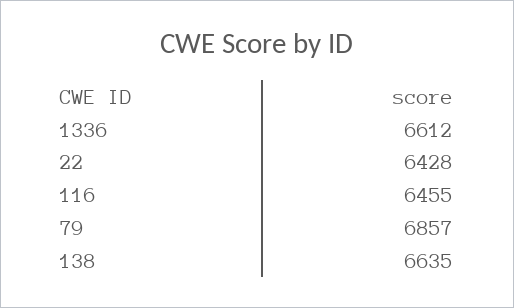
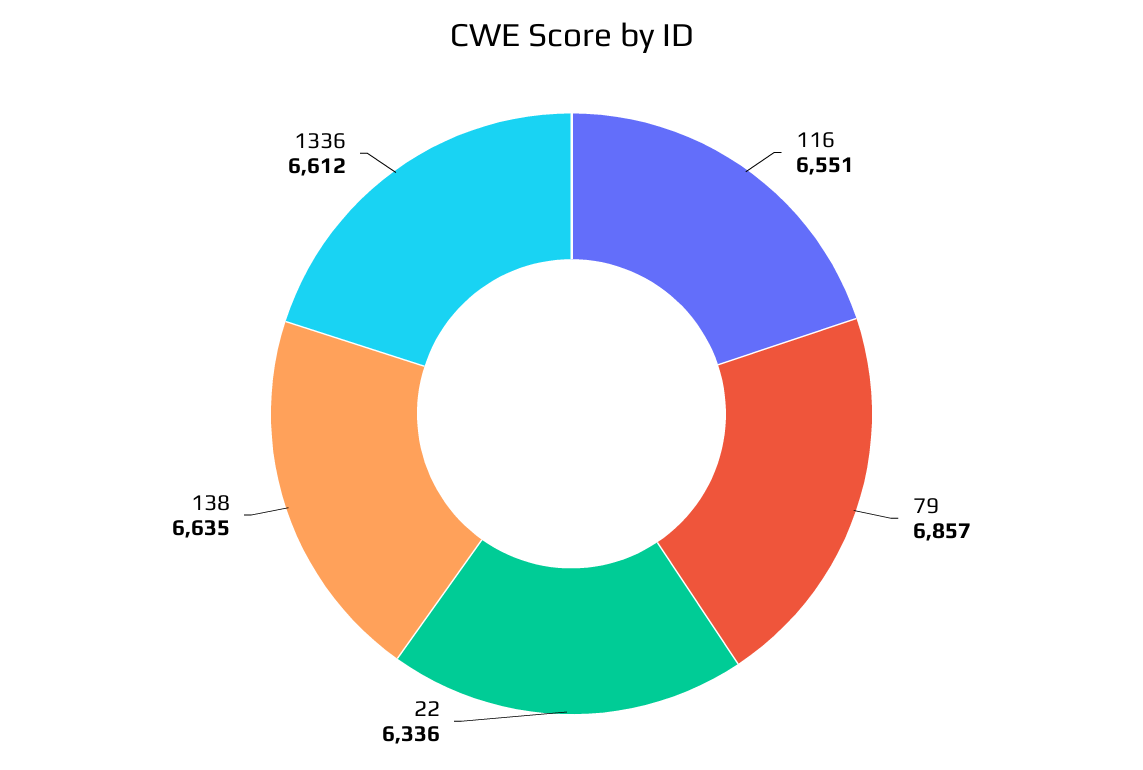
  {
    "1336": 6612,
-   "22": 6428,
+   "22": 6336,
-   "116": 6455,
+   "116": 6551,
    "79": 6857,
    "138": 6635
  }

